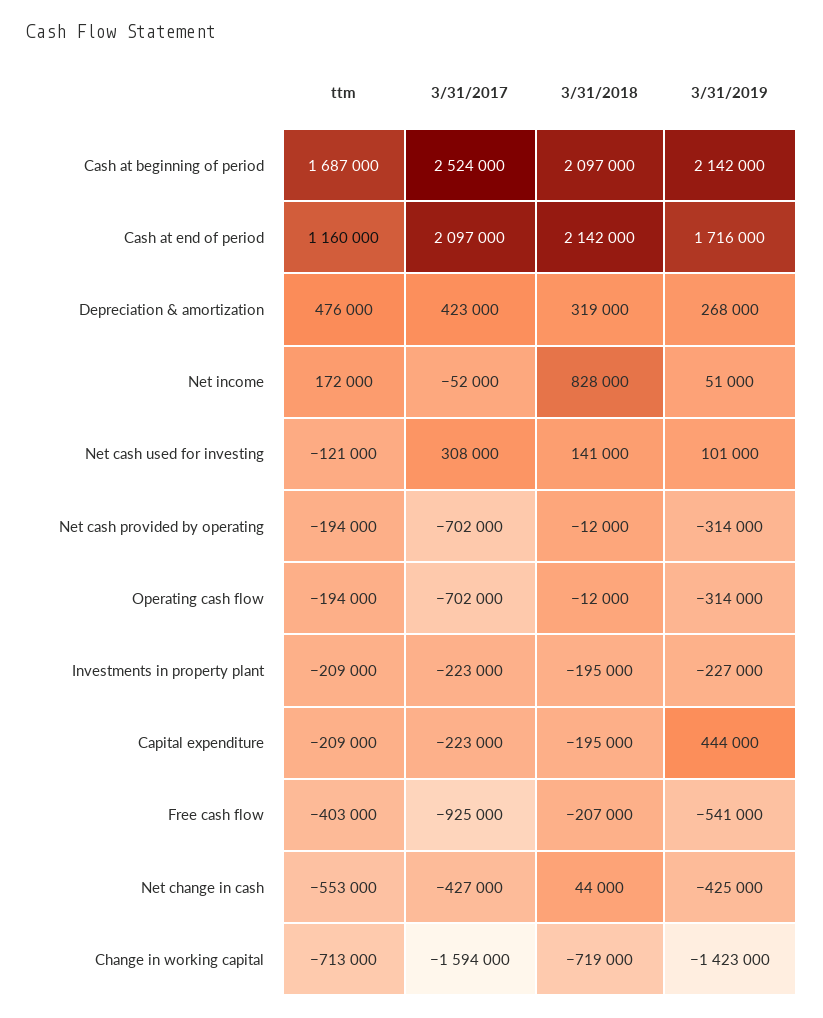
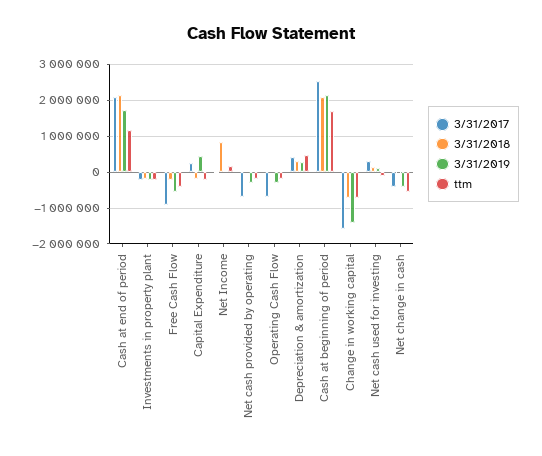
  {
    "ttm": {
      "Cash at beginning of period": 1687000,
      "Cash at end of period": 1160000,
      "Depreciation & amortization": 476000,
      "Net income": 172000,
      "Net cash used for investing": -121000,
      "Net cash provided by operating": -194000,
      "Operating cash flow": -194000,
      "Investments in property plant": -209000,
      "Capital expenditure": -209000,
      "Free cash flow": -403000,
      "Net change in cash": -553000,
      "Change in working capital": -713000
    },
    "3/31/2017": {
      "Cash at beginning of period": 2524000,
      "Cash at end of period": 2097000,
      "Depreciation & amortization": 423000,
      "Net income": -52000,
      "Net cash used for investing": 308000,
      "Net cash provided by operating": -702000,
      "Operating cash flow": -702000,
      "Investments in property plant": -223000,
-     "Capital expenditure": -223000,
+     "Capital expenditure": 200000,
      "Free cash flow": -925000,
      "Net change in cash": -427000,
      "Change in working capital": -1594000
    },
    "3/31/2018": {
      "Cash at beginning of period": 2097000,
      "Cash at end of period": 2142000,
      "Depreciation & amortization": 319000,
      "Net income": 828000,
      "Net cash used for investing": 141000,
      "Net cash provided by operating": -12000,
      "Operating cash flow": -12000,
      "Investments in property plant": -195000,
      "Capital expenditure": -195000,
      "Free cash flow": -207000,
      "Net change in cash": 44000,
      "Change in working capital": -719000
    },
    "3/31/2019": {
      "Cash at beginning of period": 2142000,
      "Cash at end of period": 1716000,
      "Depreciation & amortization": 268000,
      "Net income": 51000,
      "Net cash used for investing": 101000,
      "Net cash provided by operating": -314000,
      "Operating cash flow": -314000,
      "Investments in property plant": -227000,
      "Capital expenditure": 444000,
      "Free cash flow": -541000,
      "Net change in cash": -425000,
      "Change in working capital": -1423000
    }
  }

